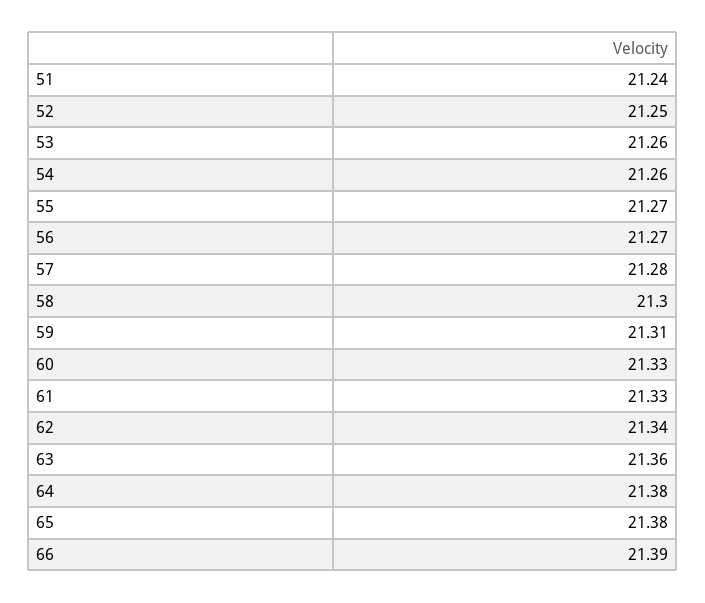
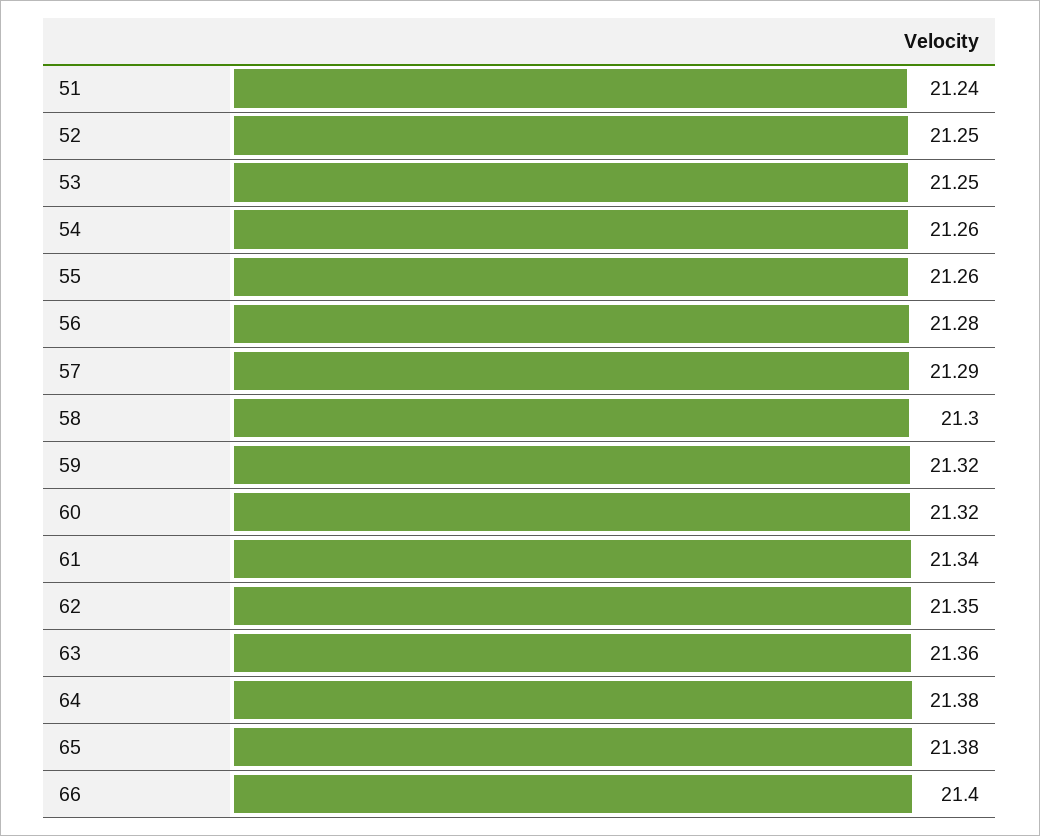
  {
    "51": 21.24,
    "52": 21.25,
-   "53": 21.26,
+   "53": 21.25,
    "54": 21.26,
-   "55": 21.27,
+   "55": 21.26,
-   "56": 21.27,
+   "56": 21.28,
-   "57": 21.28,
+   "57": 21.29,
    "58": 21.3,
-   "59": 21.31,
+   "59": 21.32,
-   "60": 21.33,
+   "60": 21.32,
-   "61": 21.33,
+   "61": 21.34,
-   "62": 21.34,
+   "62": 21.35,
    "63": 21.36,
    "64": 21.38,
    "65": 21.38,
-   "66": 21.39
+   "66": 21.4
  }

